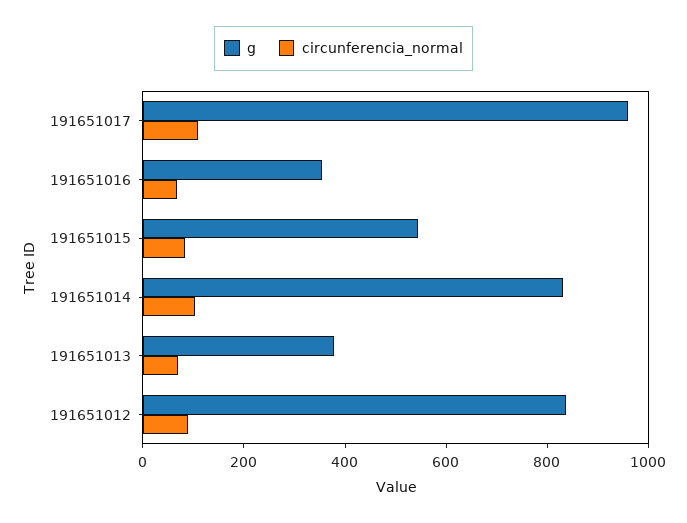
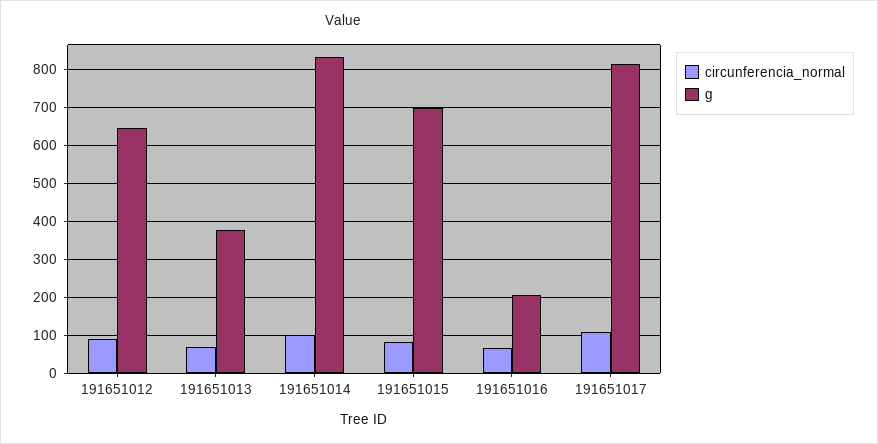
  {
    "g": {
-     "191651017": 950,
+     "191651017": 820,
-     "191651016": 350,
+     "191651016": 200,
-     "191651015": 550,
+     "191651015": 700,
      "191651014": 840,
      "191651013": 380,
-     "191651012": 850
+     "191651012": 640
    },
    "circunferencia_normal": {
      "191651017": 100,
      "191651016": 60,
      "191651015": 80,
      "191651014": 100,
      "191651013": 60,
      "191651012": 80
    }
  }

